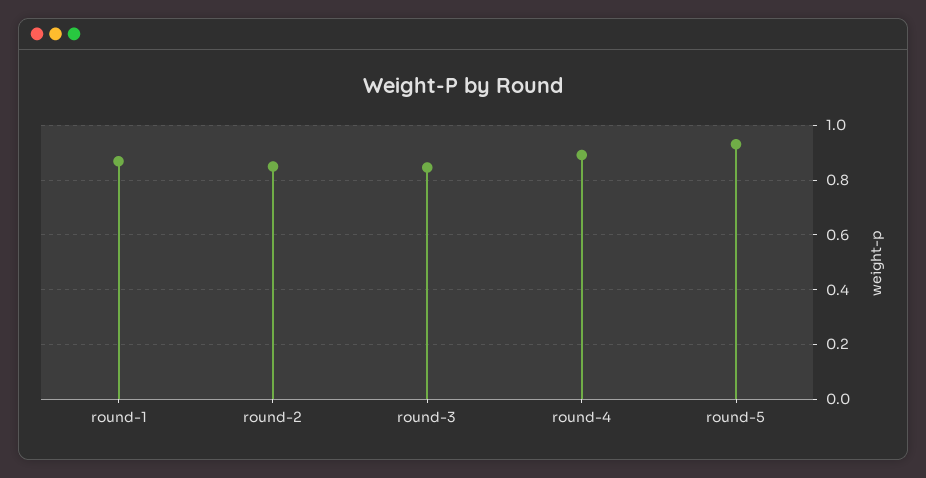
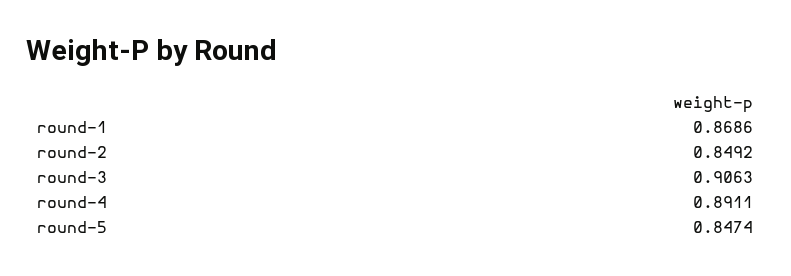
  {
    "round-1": 0.8686,
    "round-2": 0.8492,
-   "round-3": 0.85,
+   "round-3": 0.9063,
    "round-4": 0.8911,
-   "round-5": 0.925
+   "round-5": 0.8474
  }

